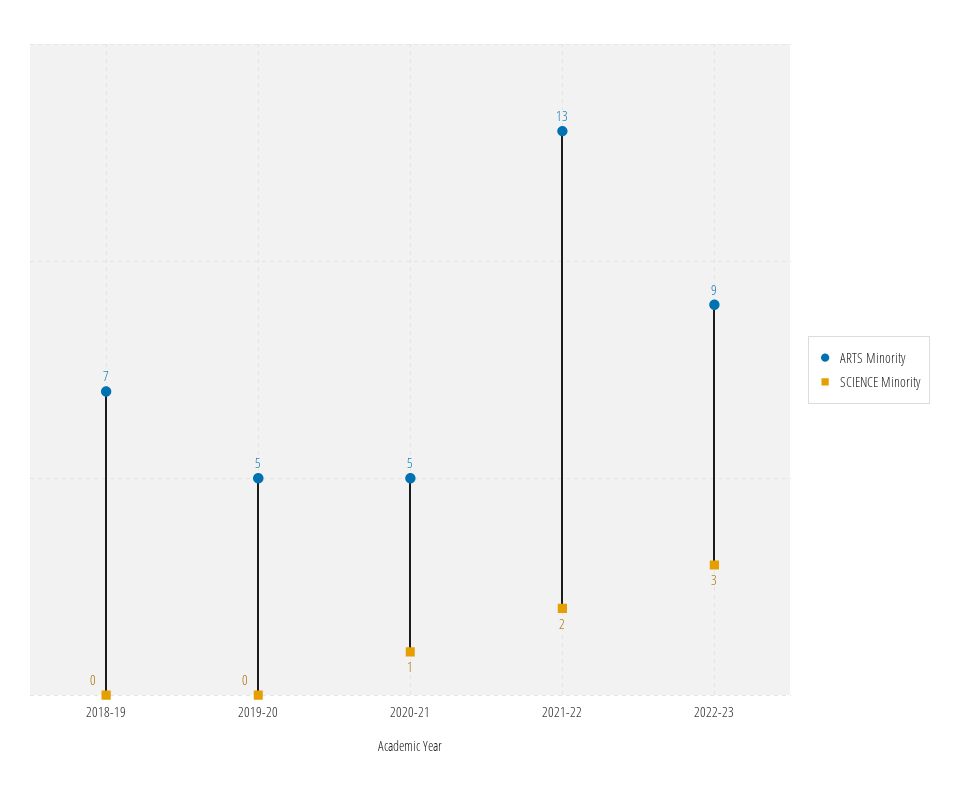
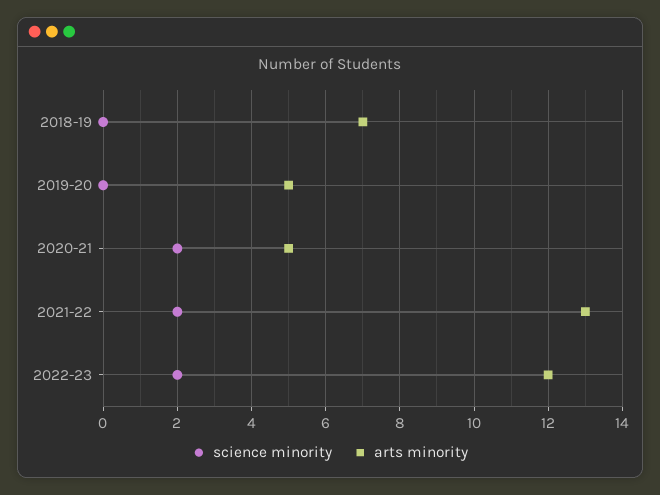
  {
    "ARTS Minority": {
      "2018-19": 7,
      "2019-20": 5,
      "2020-21": 5,
      "2021-22": 13,
-     "2022-23": 9
+     "2022-23": 12
    },
    "SCIENCE Minority": {
      "2018-19": 0,
      "2019-20": 0,
-     "2020-21": 1,
+     "2020-21": 2,
      "2021-22": 2,
-     "2022-23": 3
+     "2022-23": 2
    }
  }

